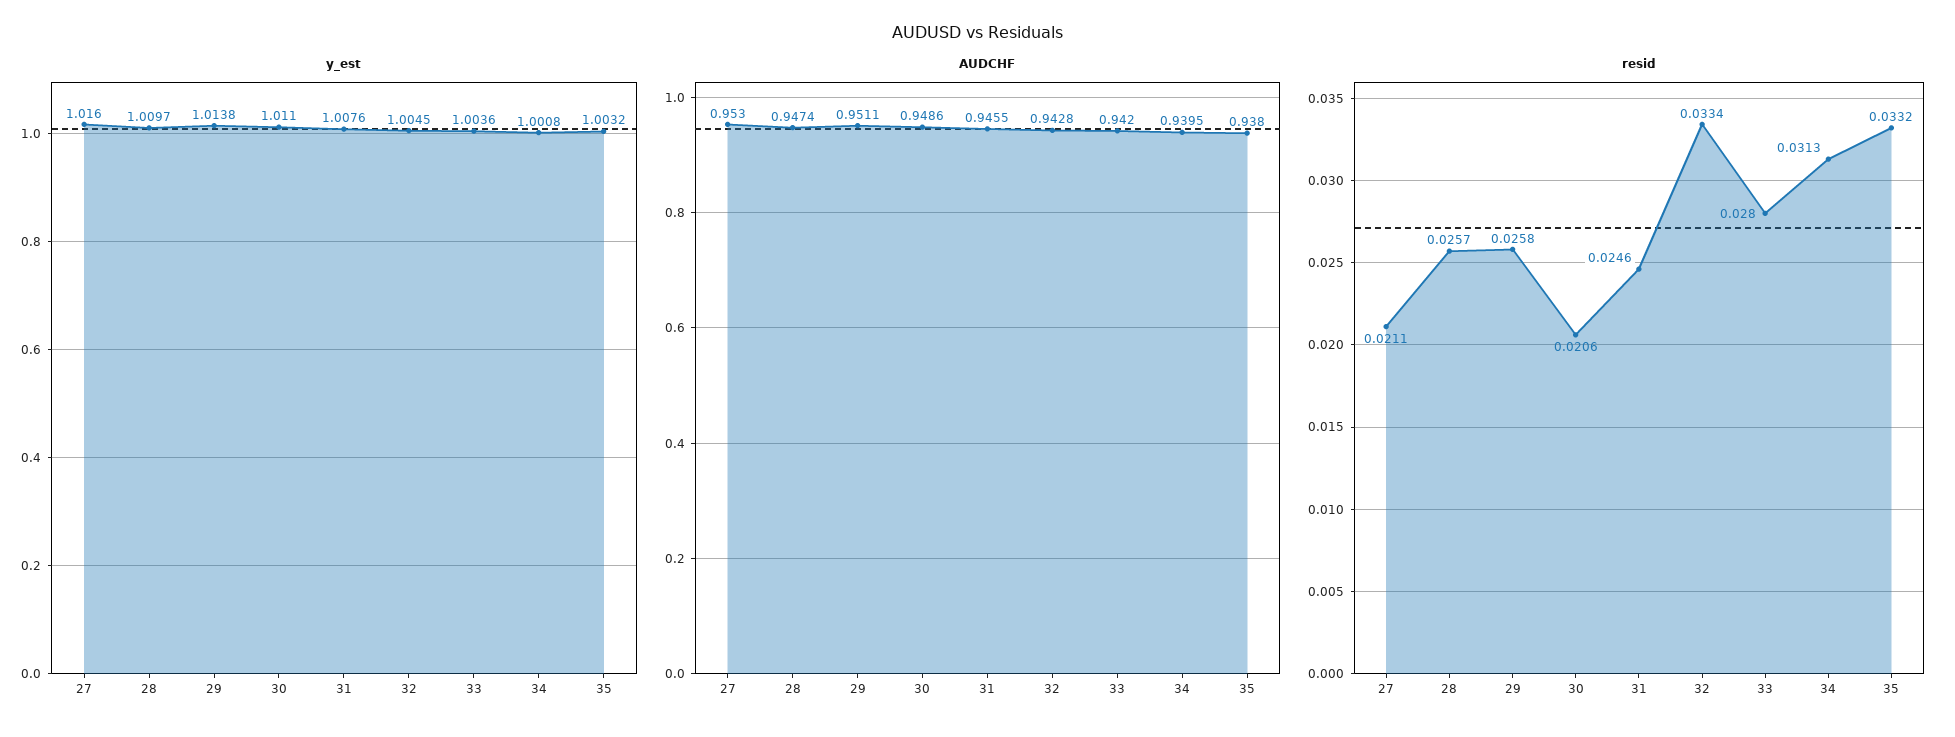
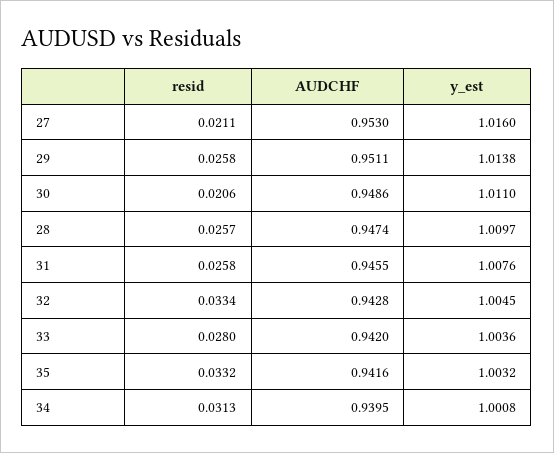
  {
    "y_est": {
      "27": 1.016,
      "28": 1.0097,
      "29": 1.0138,
      "30": 1.011,
      "31": 1.0076,
      "32": 1.0045,
      "33": 1.0036,
      "34": 1.0008,
      "35": 1.0032
    },
    "AUDCHF": {
      "27": 0.953,
      "28": 0.9474,
      "29": 0.9511,
      "30": 0.9486,
      "31": 0.9455,
      "32": 0.9428,
      "33": 0.942,
      "34": 0.9395,
-     "35": 0.938
+     "35": 0.9416
    },
    "resid": {
      "27": 0.0211,
      "28": 0.0257,
      "29": 0.0258,
      "30": 0.0206,
-     "31": 0.0246,
+     "31": 0.0258,
      "32": 0.0334,
      "33": 0.028,
      "34": 0.0313,
      "35": 0.0332
    }
  }

